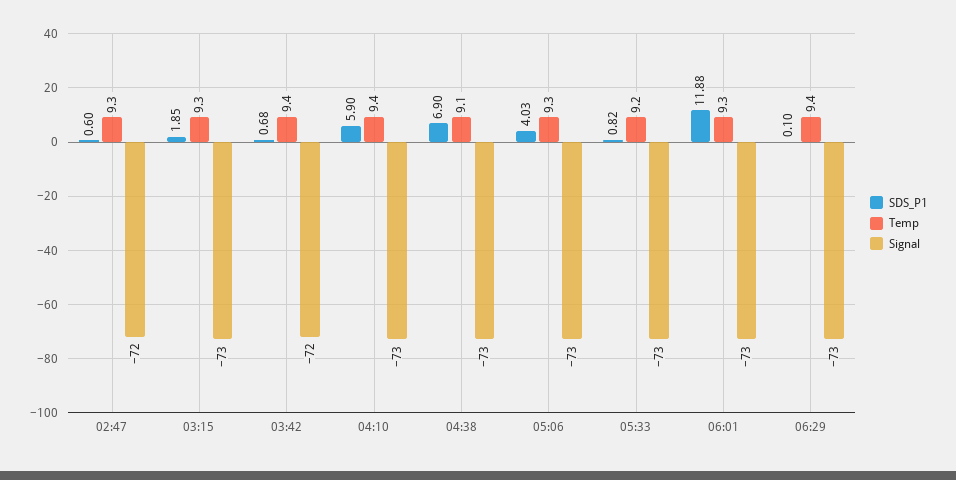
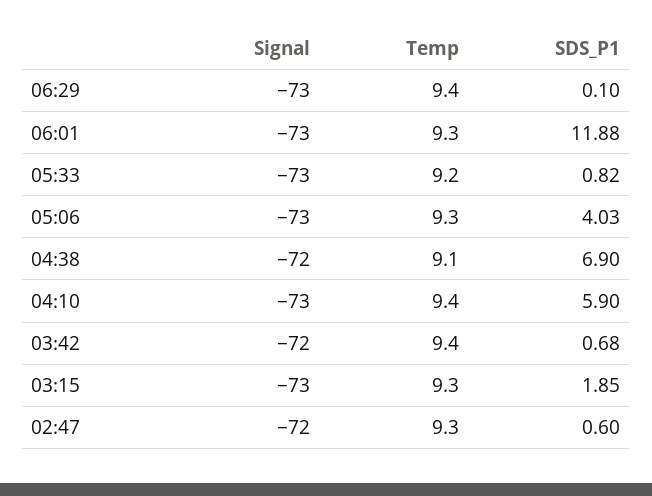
  {
    "SDS_P1": {
      "02:47": 0.6,
      "03:15": 1.85,
      "03:42": 0.68,
      "04:10": 5.9,
      "04:38": 6.9,
      "05:06": 4.03,
      "05:33": 0.82,
      "06:01": 11.88,
      "06:29": 0.1
    },
    "Temp": {
      "02:47": 9.3,
      "03:15": 9.3,
      "03:42": 9.4,
      "04:10": 9.4,
      "04:38": 9.1,
      "05:06": 9.3,
      "05:33": 9.2,
      "06:01": 9.3,
      "06:29": 9.4
    },
    "Signal": {
      "02:47": -72,
      "03:15": -73,
      "03:42": -72,
      "04:10": -73,
-     "04:38": -73,
+     "04:38": -72,
      "05:06": -73,
      "05:33": -73,
      "06:01": -73,
      "06:29": -73
    }
  }

